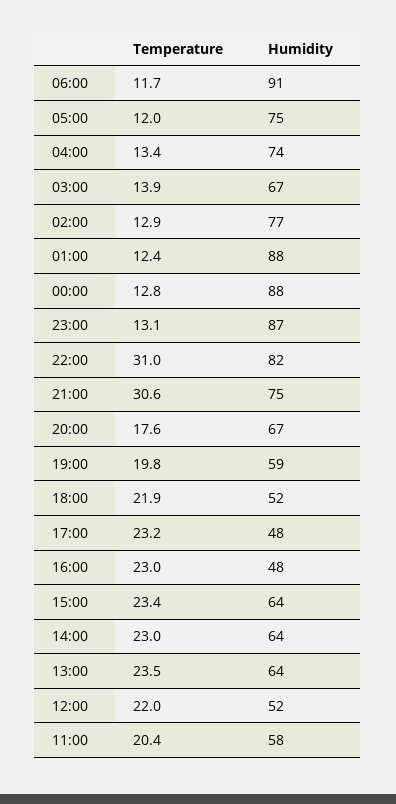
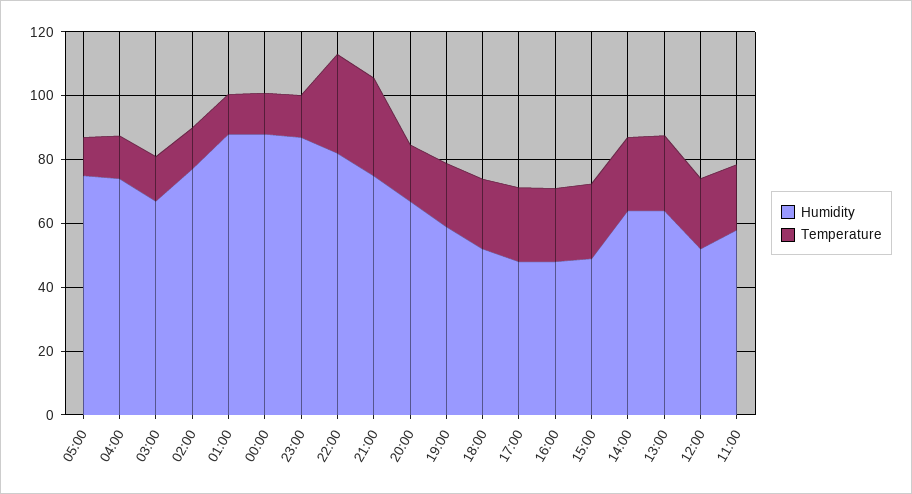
  {
    "Temperature": {
-     "06:00": 11.7,
      "05:00": 12,
      "04:00": 13.4,
      "03:00": 13.9,
      "02:00": 12.9,
      "01:00": 12.4,
      "00:00": 12.8,
      "23:00": 13.1,
      "22:00": 31,
      "21:00": 30.6,
      "20:00": 17.6,
      "19:00": 19.8,
      "18:00": 21.9,
      "17:00": 23.2,
      "16:00": 23,
      "15:00": 23.4,
      "14:00": 23,
      "13:00": 23.5,
      "12:00": 22,
      "11:00": 20.4
    },
    "Humidity": {
-     "06:00": 91,
      "05:00": 75,
      "04:00": 74,
      "03:00": 67,
      "02:00": 77,
      "01:00": 88,
      "00:00": 88,
      "23:00": 87,
      "22:00": 82,
      "21:00": 75,
      "20:00": 67,
      "19:00": 59,
      "18:00": 52,
      "17:00": 48,
      "16:00": 48,
-     "15:00": 64,
+     "15:00": 50,
      "14:00": 64,
      "13:00": 64,
      "12:00": 52,
      "11:00": 58
    }
  }

